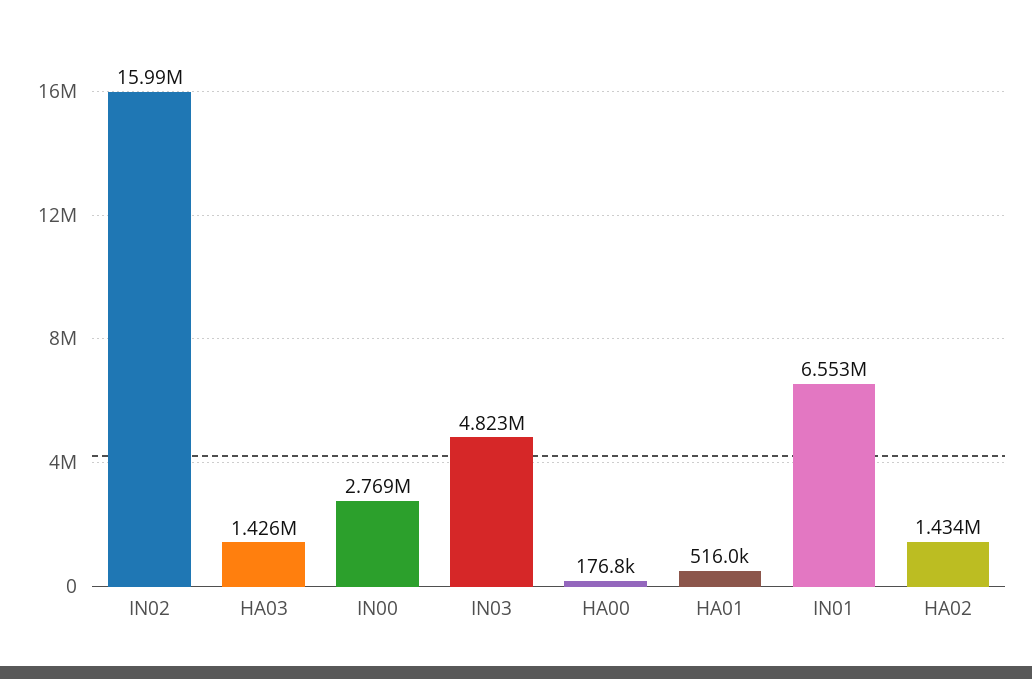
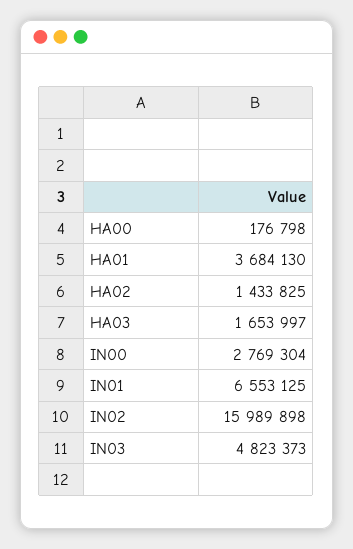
  {
    "IN02": 15989898,
-   "HA03": 1426000,
+   "HA03": 1653997,
    "IN00": 2769304,
    "IN03": 4823373,
    "HA00": 176798,
-   "HA01": 516000,
+   "HA01": 3684130,
    "IN01": 6553125,
    "HA02": 1433825
  }

